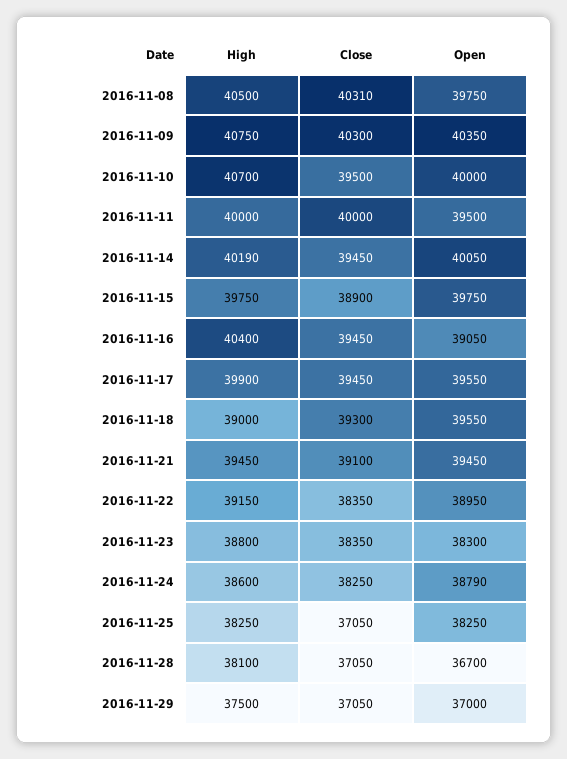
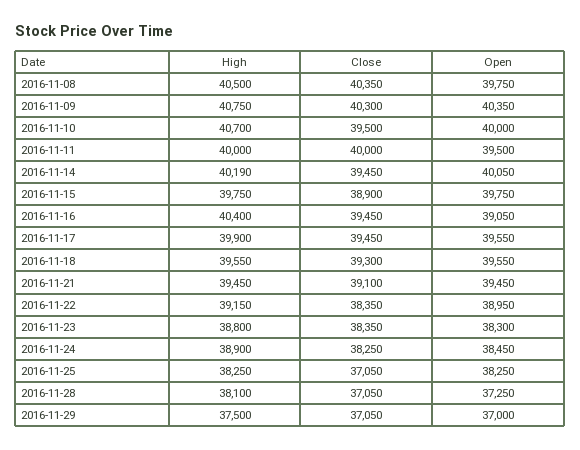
  {
    "High": {
      "2016-11-08": 40500,
      "2016-11-09": 40750,
      "2016-11-10": 40700,
      "2016-11-11": 40000,
      "2016-11-14": 40190,
      "2016-11-15": 39750,
      "2016-11-16": 40400,
      "2016-11-17": 39900,
-     "2016-11-18": 39000,
+     "2016-11-18": 39550,
      "2016-11-21": 39450,
      "2016-11-22": 39150,
      "2016-11-23": 38800,
-     "2016-11-24": 38600,
+     "2016-11-24": 38900,
      "2016-11-25": 38250,
      "2016-11-28": 38100,
      "2016-11-29": 37500
    },
    "Close": {
-     "2016-11-08": 40310,
+     "2016-11-08": 40350,
      "2016-11-09": 40300,
      "2016-11-10": 39500,
      "2016-11-11": 40000,
      "2016-11-14": 39450,
      "2016-11-15": 38900,
      "2016-11-16": 39450,
      "2016-11-17": 39450,
      "2016-11-18": 39300,
      "2016-11-21": 39100,
      "2016-11-22": 38350,
      "2016-11-23": 38350,
      "2016-11-24": 38250,
      "2016-11-25": 37050,
      "2016-11-28": 37050,
      "2016-11-29": 37050
    },
    "Open": {
      "2016-11-08": 39750,
      "2016-11-09": 40350,
      "2016-11-10": 40000,
      "2016-11-11": 39500,
      "2016-11-14": 40050,
      "2016-11-15": 39750,
      "2016-11-16": 39050,
      "2016-11-17": 39550,
      "2016-11-18": 39550,
      "2016-11-21": 39450,
      "2016-11-22": 38950,
      "2016-11-23": 38300,
-     "2016-11-24": 38790,
+     "2016-11-24": 38450,
      "2016-11-25": 38250,
-     "2016-11-28": 36700,
+     "2016-11-28": 37250,
      "2016-11-29": 37000
    }
  }

